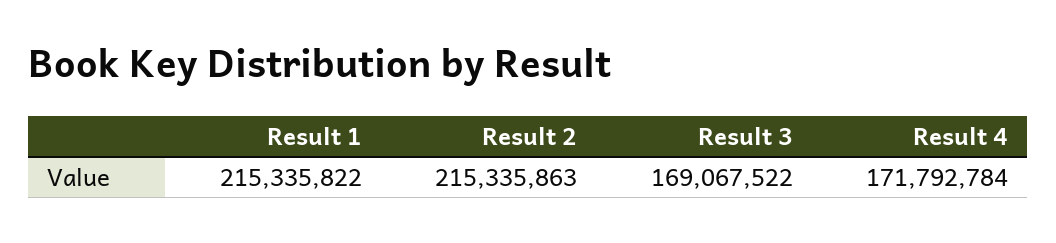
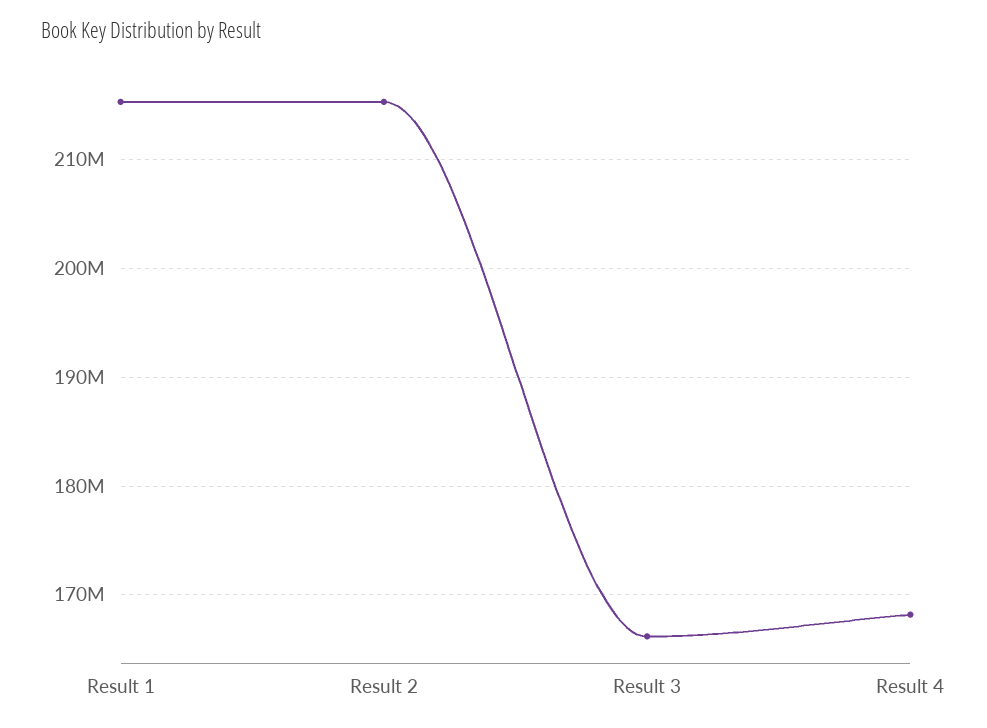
  {
    "Result 1": 215335822,
    "Result 2": 215335863,
-   "Result 3": 169067522,
+   "Result 3": 166000000,
-   "Result 4": 171792784
+   "Result 4": 168000000
  }

